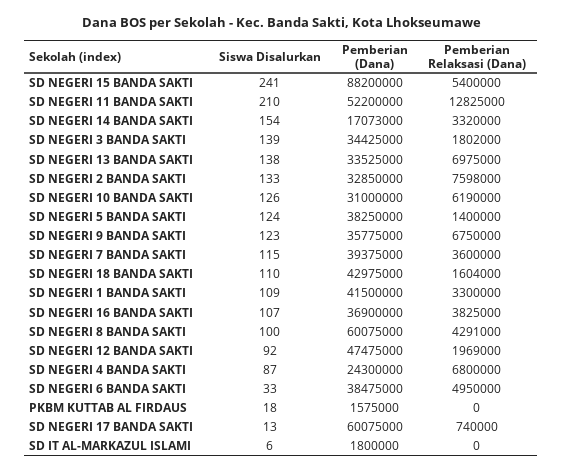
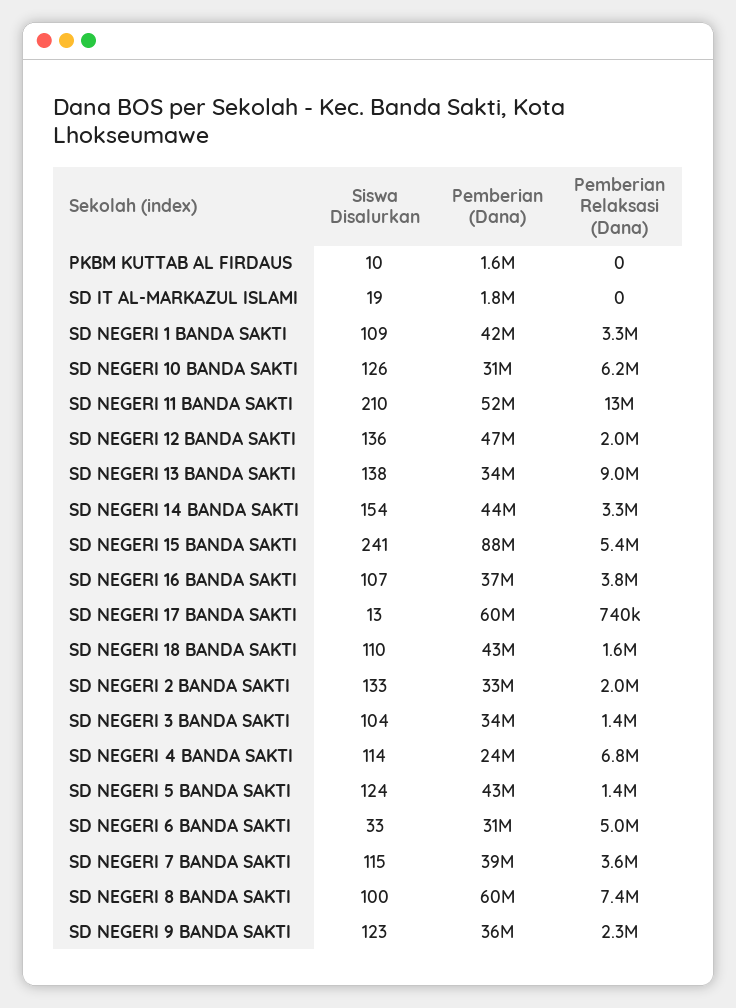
  {
    "Siswa Disalurkan": {
      "SD NEGERI 15 BANDA SAKTI": 241,
      "SD NEGERI 11 BANDA SAKTI": 210,
      "SD NEGERI 14 BANDA SAKTI": 154,
-     "SD NEGERI 3 BANDA SAKTI": 139,
+     "SD NEGERI 3 BANDA SAKTI": 104,
      "SD NEGERI 13 BANDA SAKTI": 138,
      "SD NEGERI 2 BANDA SAKTI": 133,
      "SD NEGERI 10 BANDA SAKTI": 126,
      "SD NEGERI 5 BANDA SAKTI": 124,
      "SD NEGERI 9 BANDA SAKTI": 123,
      "SD NEGERI 7 BANDA SAKTI": 115,
      "SD NEGERI 18 BANDA SAKTI": 110,
      "SD NEGERI 1 BANDA SAKTI": 109,
      "SD NEGERI 16 BANDA SAKTI": 107,
      "SD NEGERI 8 BANDA SAKTI": 100,
-     "SD NEGERI 12 BANDA SAKTI": 92,
+     "SD NEGERI 12 BANDA SAKTI": 136,
-     "SD NEGERI 4 BANDA SAKTI": 87,
+     "SD NEGERI 4 BANDA SAKTI": 114,
      "SD NEGERI 6 BANDA SAKTI": 33,
-     "PKBM KUTTAB AL FIRDAUS": 18,
+     "PKBM KUTTAB AL FIRDAUS": 10,
      "SD NEGERI 17 BANDA SAKTI": 13,
-     "SD IT AL-MARKAZUL ISLAMI": 6
+     "SD IT AL-MARKAZUL ISLAMI": 19
    },
    "Pemberian (Dana)": {
      "SD NEGERI 15 BANDA SAKTI": 88200000,
      "SD NEGERI 11 BANDA SAKTI": 52200000,
-     "SD NEGERI 14 BANDA SAKTI": 17073000,
+     "SD NEGERI 14 BANDA SAKTI": 44000000,
      "SD NEGERI 3 BANDA SAKTI": 34425000,
      "SD NEGERI 13 BANDA SAKTI": 33525000,
      "SD NEGERI 2 BANDA SAKTI": 32850000,
      "SD NEGERI 10 BANDA SAKTI": 31000000,
-     "SD NEGERI 5 BANDA SAKTI": 38250000,
+     "SD NEGERI 5 BANDA SAKTI": 43000000,
      "SD NEGERI 9 BANDA SAKTI": 35775000,
      "SD NEGERI 7 BANDA SAKTI": 39375000,
      "SD NEGERI 18 BANDA SAKTI": 42975000,
      "SD NEGERI 1 BANDA SAKTI": 41500000,
      "SD NEGERI 16 BANDA SAKTI": 36900000,
      "SD NEGERI 8 BANDA SAKTI": 60075000,
      "SD NEGERI 12 BANDA SAKTI": 47475000,
      "SD NEGERI 4 BANDA SAKTI": 24300000,
-     "SD NEGERI 6 BANDA SAKTI": 38475000,
+     "SD NEGERI 6 BANDA SAKTI": 31000000,
      "PKBM KUTTAB AL FIRDAUS": 1575000,
      "SD NEGERI 17 BANDA SAKTI": 60075000,
      "SD IT AL-MARKAZUL ISLAMI": 1800000
    },
    "Pemberian Relaksasi (Dana)": {
      "SD NEGERI 15 BANDA SAKTI": 5400000,
      "SD NEGERI 11 BANDA SAKTI": 12825000,
      "SD NEGERI 14 BANDA SAKTI": 3320000,
-     "SD NEGERI 3 BANDA SAKTI": 1802000,
+     "SD NEGERI 3 BANDA SAKTI": 1400000,
-     "SD NEGERI 13 BANDA SAKTI": 6975000,
+     "SD NEGERI 13 BANDA SAKTI": 9000000,
-     "SD NEGERI 2 BANDA SAKTI": 7598000,
+     "SD NEGERI 2 BANDA SAKTI": 2000000,
      "SD NEGERI 10 BANDA SAKTI": 6190000,
      "SD NEGERI 5 BANDA SAKTI": 1400000,
-     "SD NEGERI 9 BANDA SAKTI": 6750000,
+     "SD NEGERI 9 BANDA SAKTI": 2300000,
      "SD NEGERI 7 BANDA SAKTI": 3600000,
      "SD NEGERI 18 BANDA SAKTI": 1604000,
      "SD NEGERI 1 BANDA SAKTI": 3300000,
      "SD NEGERI 16 BANDA SAKTI": 3825000,
-     "SD NEGERI 8 BANDA SAKTI": 4291000,
+     "SD NEGERI 8 BANDA SAKTI": 7400000,
      "SD NEGERI 12 BANDA SAKTI": 1969000,
      "SD NEGERI 4 BANDA SAKTI": 6800000,
      "SD NEGERI 6 BANDA SAKTI": 4950000,
      "PKBM KUTTAB AL FIRDAUS": 0,
      "SD NEGERI 17 BANDA SAKTI": 740000,
      "SD IT AL-MARKAZUL ISLAMI": 0
    }
  }

